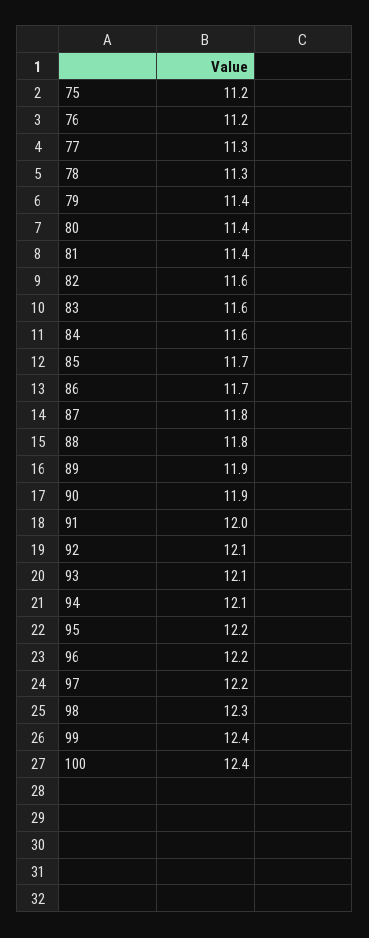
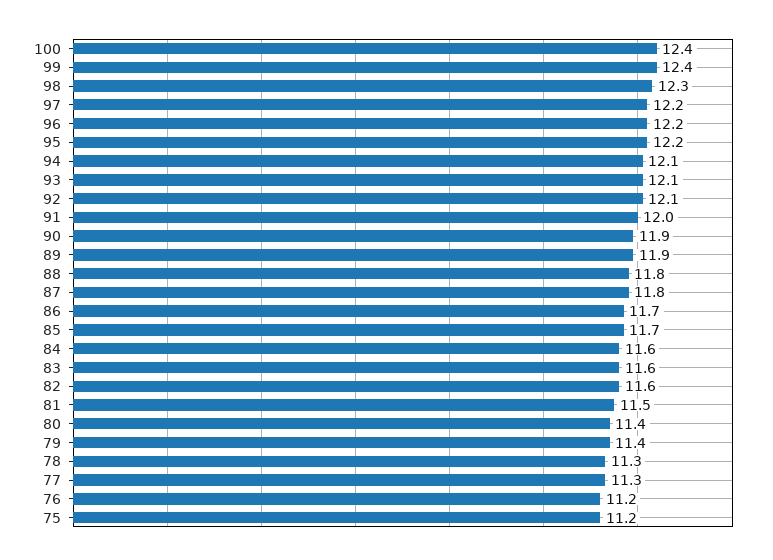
  {
    "75": 11.2,
    "76": 11.2,
    "77": 11.3,
    "78": 11.3,
    "79": 11.4,
    "80": 11.4,
-   "81": 11.4,
+   "81": 11.5,
    "82": 11.6,
    "83": 11.6,
    "84": 11.6,
    "85": 11.7,
    "86": 11.7,
    "87": 11.8,
    "88": 11.8,
    "89": 11.9,
    "90": 11.9,
    "91": 12,
    "92": 12.1,
    "93": 12.1,
    "94": 12.1,
    "95": 12.2,
    "96": 12.2,
    "97": 12.2,
    "98": 12.3,
    "99": 12.4,
    "100": 12.4
  }

